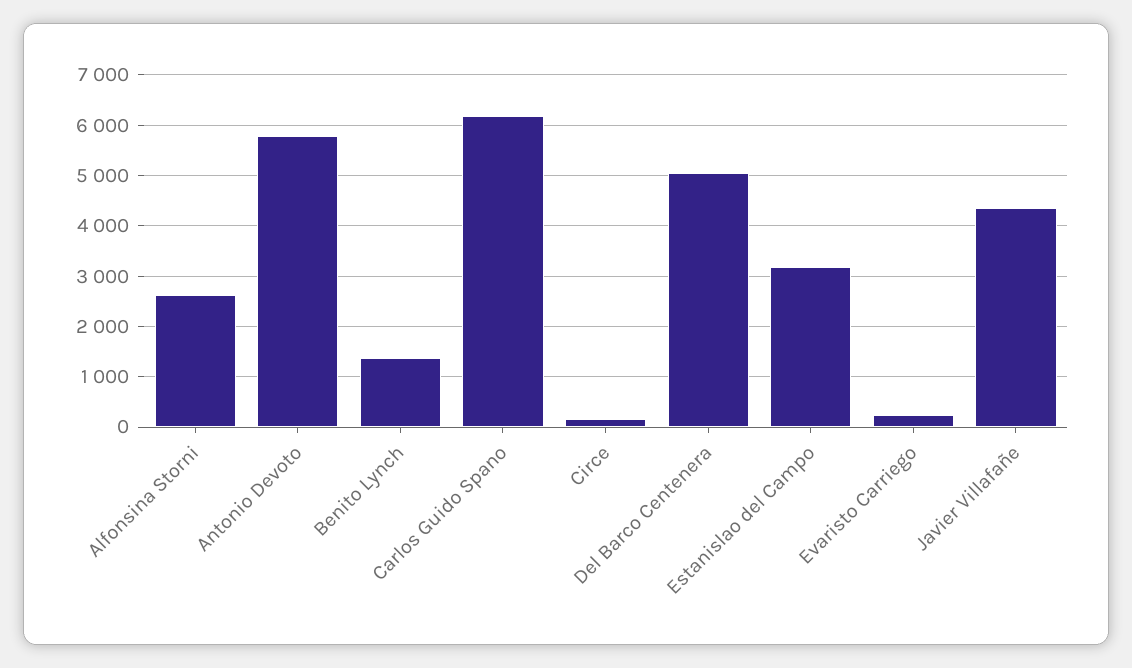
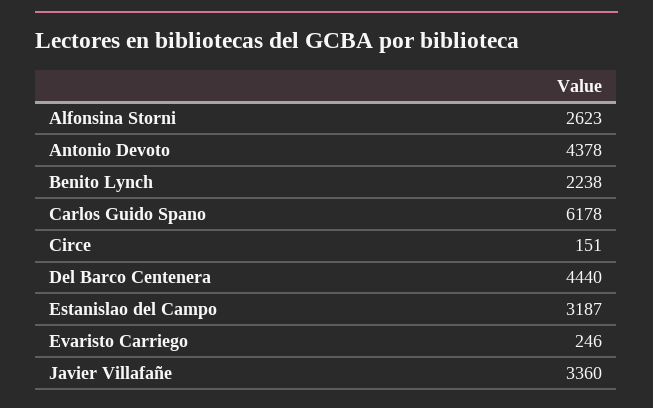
  {
    "Alfonsina Storni": 2623,
-   "Antonio Devoto": 5800,
+   "Antonio Devoto": 4378,
-   "Benito Lynch": 1400,
+   "Benito Lynch": 2238,
    "Carlos Guido Spano": 6178,
    "Circe": 151,
-   "Del Barco Centenera": 5000,
+   "Del Barco Centenera": 4440,
    "Estanislao del Campo": 3187,
    "Evaristo Carriego": 246,
-   "Javier Villafañe": 4400
+   "Javier Villafañe": 3360
  }

